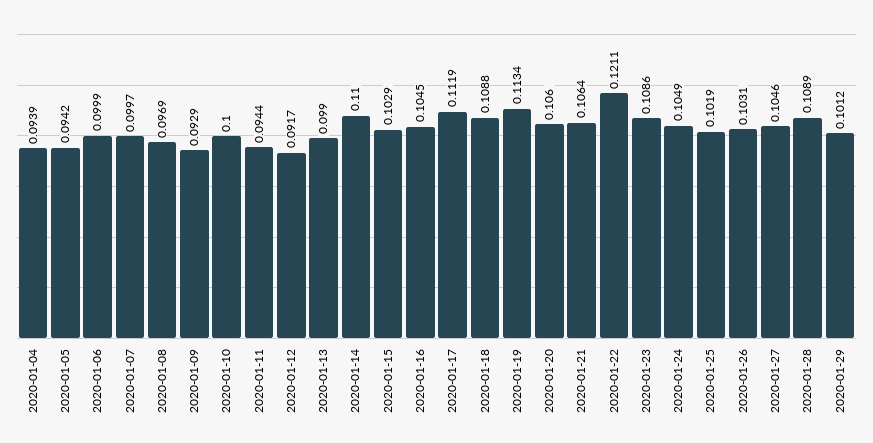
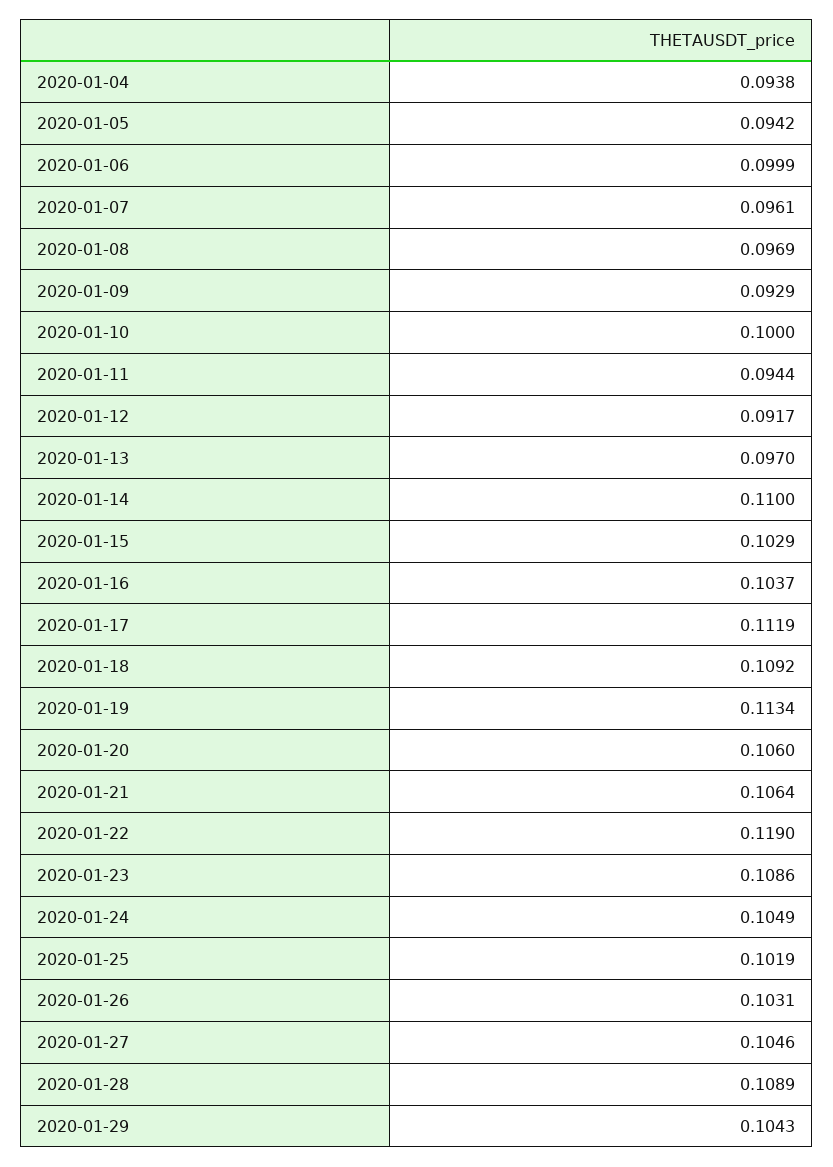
  {
-   "2020-01-04": 0.0939,
+   "2020-01-04": 0.0938,
    "2020-01-05": 0.0942,
    "2020-01-06": 0.0999,
-   "2020-01-07": 0.0997,
+   "2020-01-07": 0.0961,
    "2020-01-08": 0.0969,
    "2020-01-09": 0.0929,
    "2020-01-10": 0.1,
    "2020-01-11": 0.0944,
    "2020-01-12": 0.0917,
-   "2020-01-13": 0.099,
+   "2020-01-13": 0.097,
    "2020-01-14": 0.11,
    "2020-01-15": 0.1029,
-   "2020-01-16": 0.1045,
+   "2020-01-16": 0.1037,
    "2020-01-17": 0.1119,
-   "2020-01-18": 0.1088,
+   "2020-01-18": 0.1092,
    "2020-01-19": 0.1134,
    "2020-01-20": 0.106,
    "2020-01-21": 0.1064,
-   "2020-01-22": 0.1211,
+   "2020-01-22": 0.119,
    "2020-01-23": 0.1086,
    "2020-01-24": 0.1049,
    "2020-01-25": 0.1019,
    "2020-01-26": 0.1031,
    "2020-01-27": 0.1046,
    "2020-01-28": 0.1089,
-   "2020-01-29": 0.1012
+   "2020-01-29": 0.1043
  }

